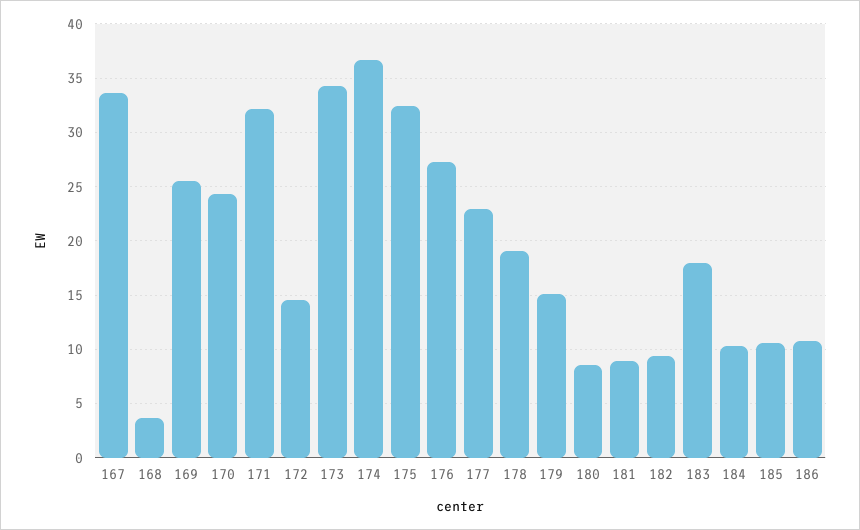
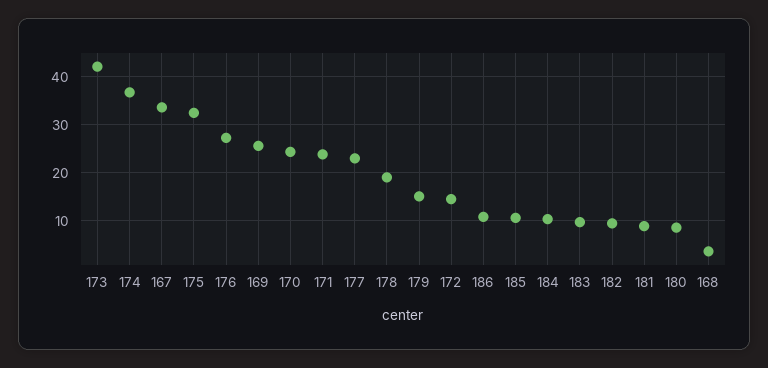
  {
    "167": 34,
    "168": 4,
    "169": 26,
    "170": 24,
-   "171": 32,
+   "171": 24,
    "172": 15,
-   "173": 34,
+   "173": 42,
    "174": 37,
    "175": 32,
    "176": 27,
    "177": 23,
    "178": 19,
    "179": 15,
    "180": 9,
    "181": 9,
    "182": 9,
-   "183": 18,
+   "183": 10,
    "184": 10,
    "185": 11,
    "186": 11
  }

